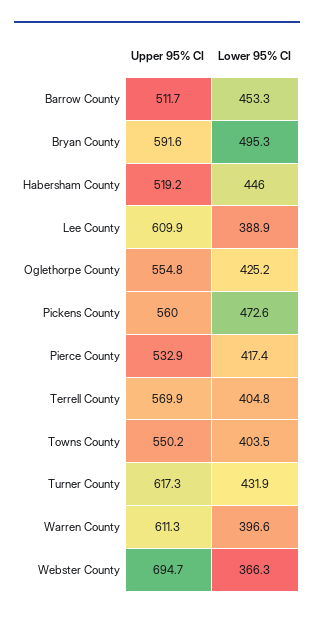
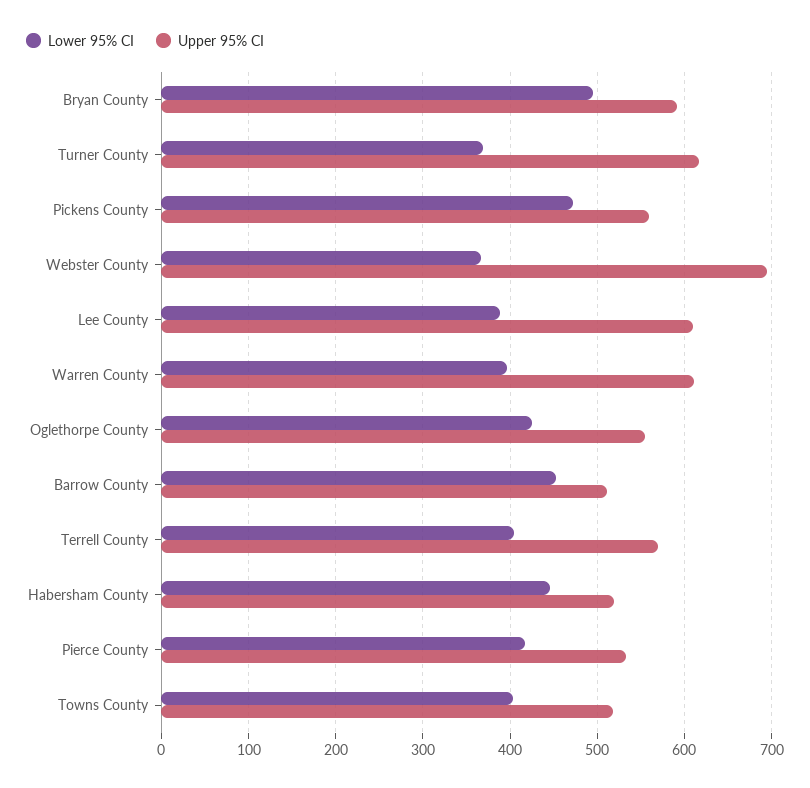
  {
    "Upper 95% CI": {
      "Barrow County": 511.7,
      "Bryan County": 591.6,
      "Habersham County": 519.2,
      "Lee County": 609.9,
      "Oglethorpe County": 554.8,
      "Pickens County": 560,
      "Pierce County": 532.9,
      "Terrell County": 569.9,
-     "Towns County": 550.2,
+     "Towns County": 520,
      "Turner County": 617.3,
      "Warren County": 611.3,
      "Webster County": 694.7
    },
    "Lower 95% CI": {
      "Barrow County": 453.3,
      "Bryan County": 495.3,
      "Habersham County": 446,
      "Lee County": 388.9,
      "Oglethorpe County": 425.2,
      "Pickens County": 472.6,
      "Pierce County": 417.4,
      "Terrell County": 404.8,
      "Towns County": 403.5,
-     "Turner County": 431.9,
+     "Turner County": 370,
      "Warren County": 396.6,
      "Webster County": 366.3
    }
  }

